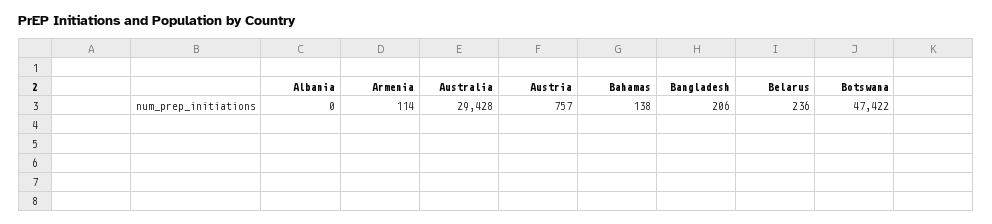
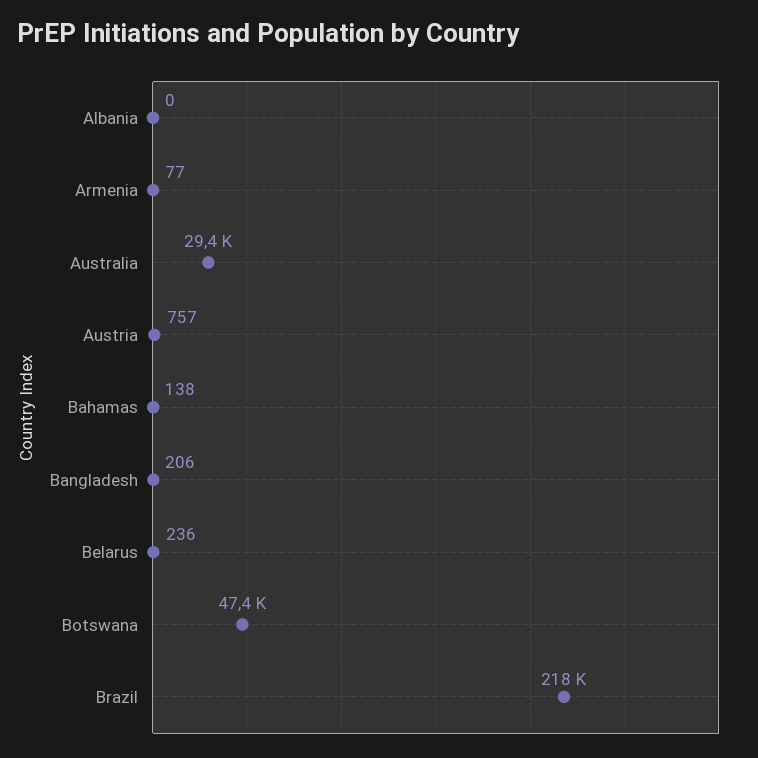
  {
    "Albania": 0,
-   "Armenia": 114,
+   "Armenia": 77,
    "Australia": 29428,
    "Austria": 757,
    "Bahamas": 138,
    "Bangladesh": 206,
    "Belarus": 236,
-   "Botswana": 47422
+   "Botswana": 47422,
+   "Brazil": 218000
  }

